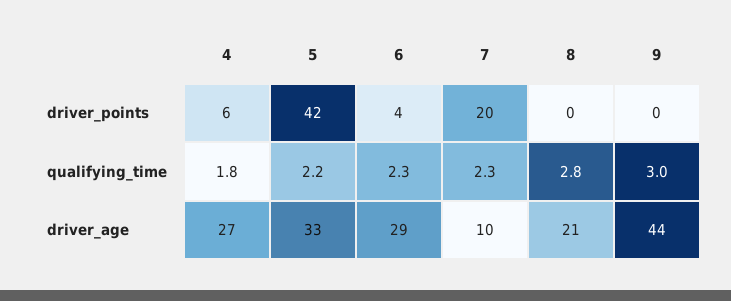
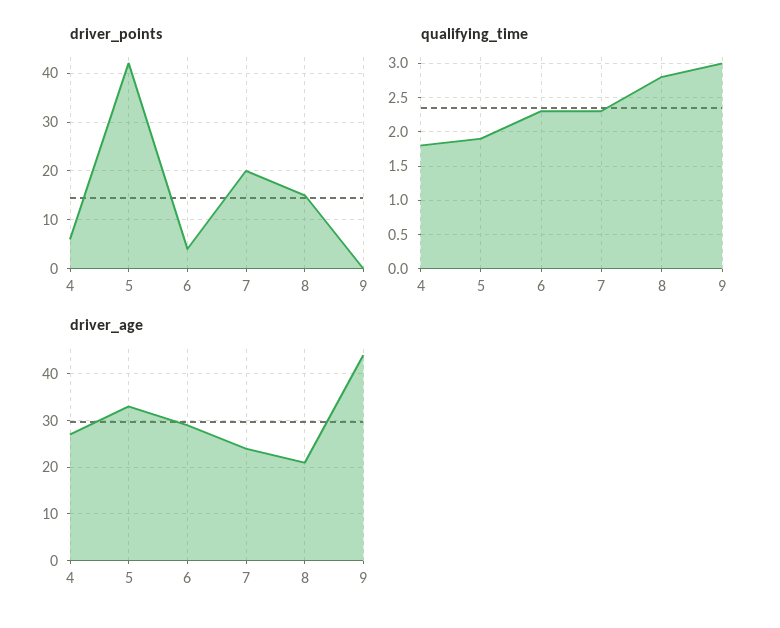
  {
    "driver_points": {
      "4": 6,
      "5": 42,
      "6": 4,
      "7": 20,
-     "8": 0,
+     "8": 15,
      "9": 0
    },
    "qualifying_time": {
      "4": 1.8,
-     "5": 2.2,
+     "5": 1.9,
      "6": 2.3,
      "7": 2.3,
      "8": 2.8,
      "9": 3
    },
    "driver_age": {
      "4": 27,
      "5": 33,
      "6": 29,
-     "7": 10,
+     "7": 25,
      "8": 21,
      "9": 44
    }
  }

